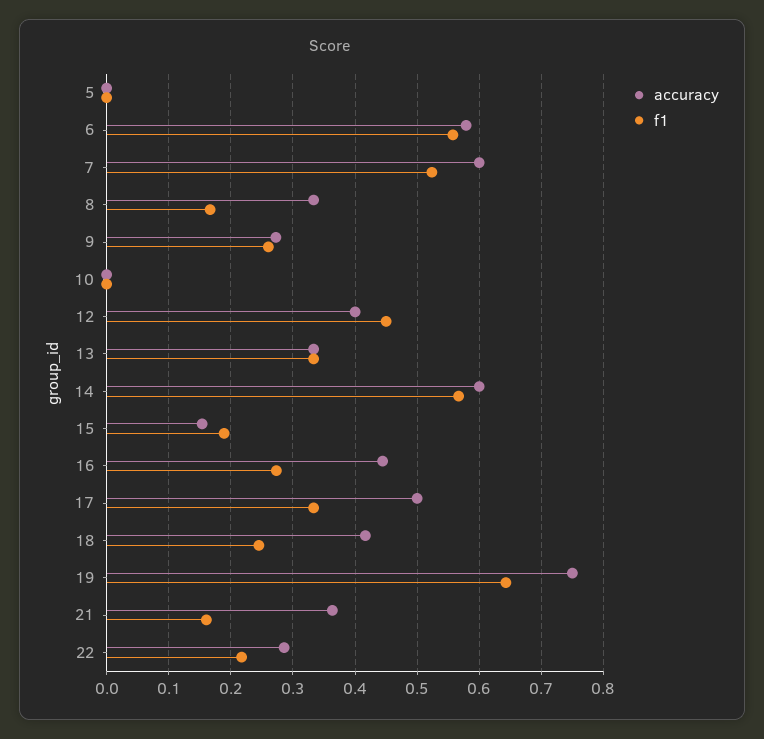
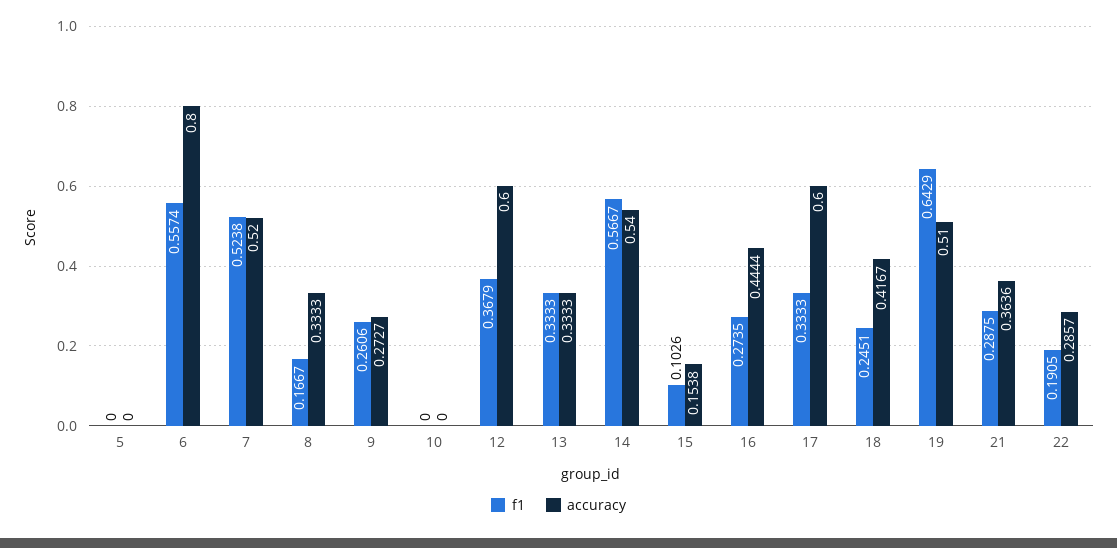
  {
    "accuracy": {
      "5": 0,
-     "6": 0.58,
+     "6": 0.8,
-     "7": 0.6,
+     "7": 0.52,
      "8": 0.3333,
      "9": 0.2727,
      "10": 0,
-     "12": 0.4,
+     "12": 0.6,
      "13": 0.3333,
-     "14": 0.6,
+     "14": 0.54,
      "15": 0.1538,
      "16": 0.4444,
-     "17": 0.5,
+     "17": 0.6,
      "18": 0.4167,
-     "19": 0.75,
+     "19": 0.51,
      "21": 0.3636,
      "22": 0.2857
    },
    "f1": {
      "5": 0,
      "6": 0.5574,
      "7": 0.5238,
      "8": 0.1667,
      "9": 0.2606,
      "10": 0,
-     "12": 0.45,
+     "12": 0.3679,
      "13": 0.3333,
      "14": 0.5667,
-     "15": 0.19,
+     "15": 0.1026,
      "16": 0.2735,
      "17": 0.3333,
      "18": 0.2451,
      "19": 0.6429,
-     "21": 0.16,
+     "21": 0.2875,
-     "22": 0.22
+     "22": 0.1905
    }
  }

